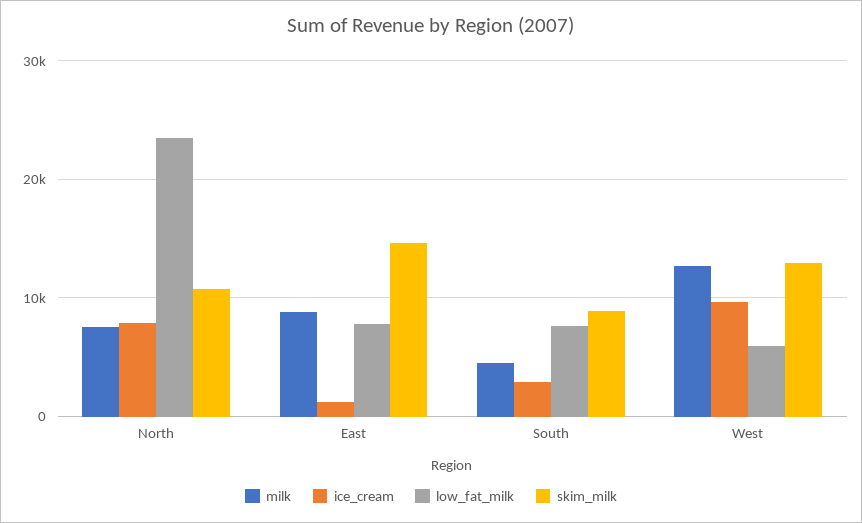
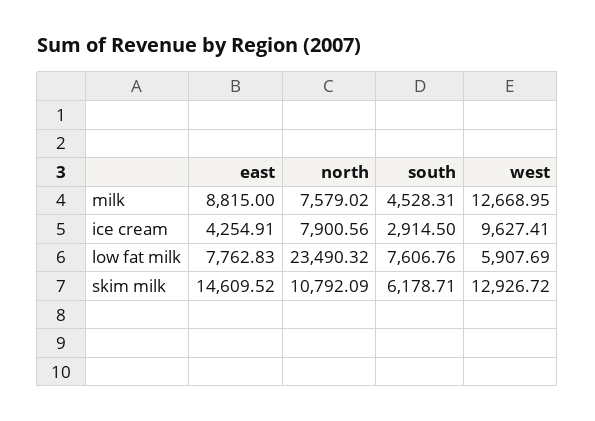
  {
    "milk": {
      "North": 7579.02,
      "East": 8815,
      "South": 4528.31,
      "West": 12668.95
    },
    "ice_cream": {
      "North": 7900.56,
-     "East": 1000,
+     "East": 4254.91,
      "South": 2914.5,
      "West": 9627.41
    },
    "low_fat_milk": {
      "North": 23490.32,
      "East": 7762.83,
      "South": 7606.76,
      "West": 5907.69
    },
    "skim_milk": {
      "North": 10792.09,
      "East": 14609.52,
-     "South": 9000,
+     "South": 6178.71,
      "West": 12926.72
    }
  }

